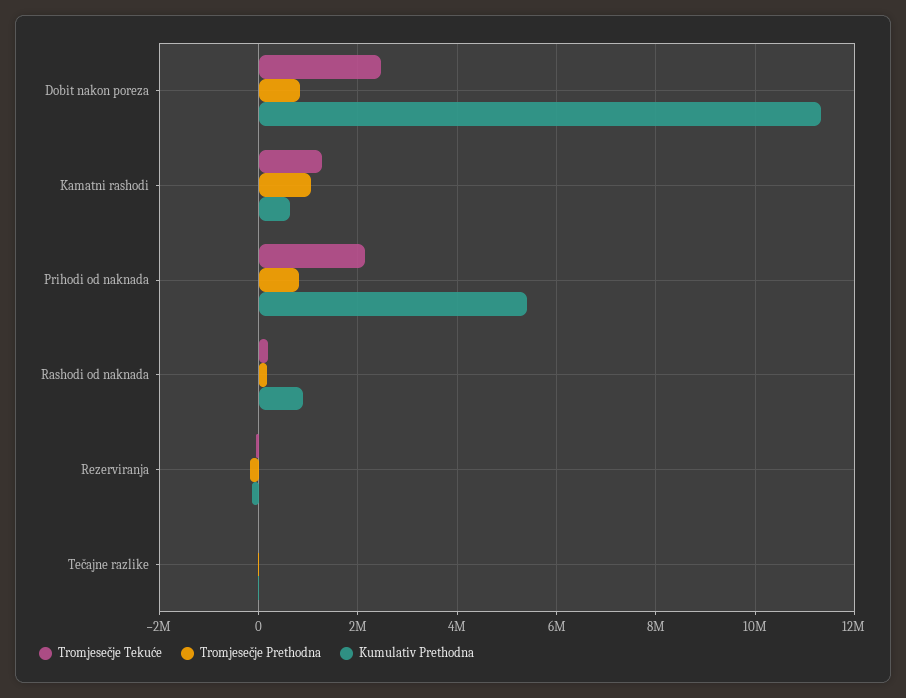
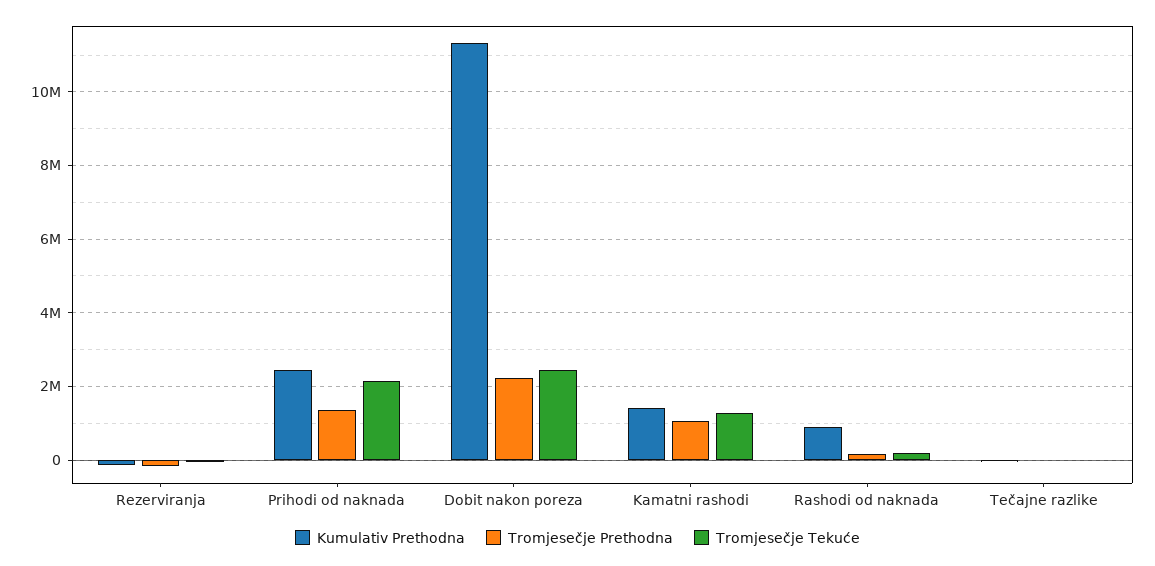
  {
    "Tromjesečje Tekuće": {
      "Dobit nakon poreza": 2400000,
      "Kamatni rashodi": 1200000,
      "Prihodi od naknada": 2200000,
      "Rashodi od naknada": 200000,
      "Rezerviranja": 0,
      "Tečajne razlike": 0
    },
    "Tromjesečje Prethodna": {
-     "Dobit nakon poreza": 800000,
+     "Dobit nakon poreza": 2200000,
      "Kamatni rashodi": 1000000,
-     "Prihodi od naknada": 800000,
+     "Prihodi od naknada": 1400000,
      "Rashodi od naknada": 200000,
      "Rezerviranja": -200000,
      "Tečajne razlike": 0
    },
    "Kumulativ Prethodna": {
      "Dobit nakon poreza": 11400000,
-     "Kamatni rashodi": 600000,
+     "Kamatni rashodi": 1400000,
-     "Prihodi od naknada": 5400000,
+     "Prihodi od naknada": 2400000,
      "Rashodi od naknada": 800000,
      "Rezerviranja": -200000,
      "Tečajne razlike": 0
    }
  }

